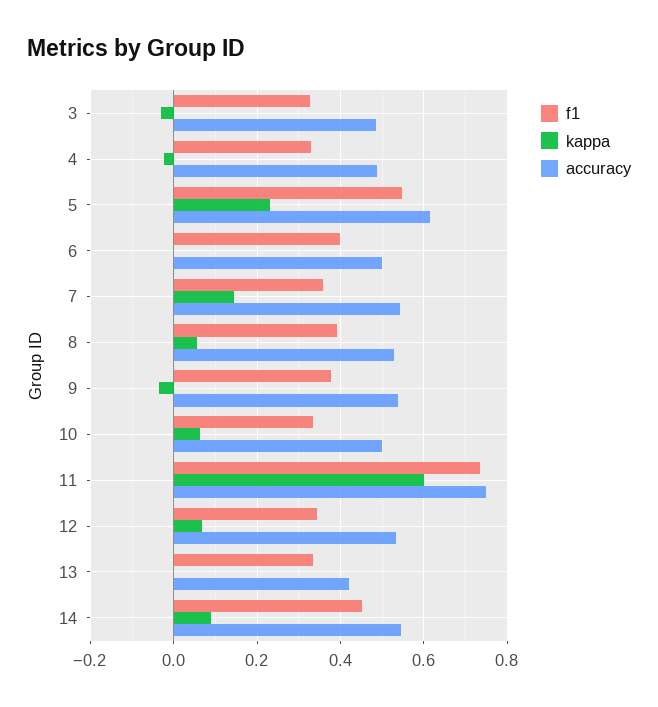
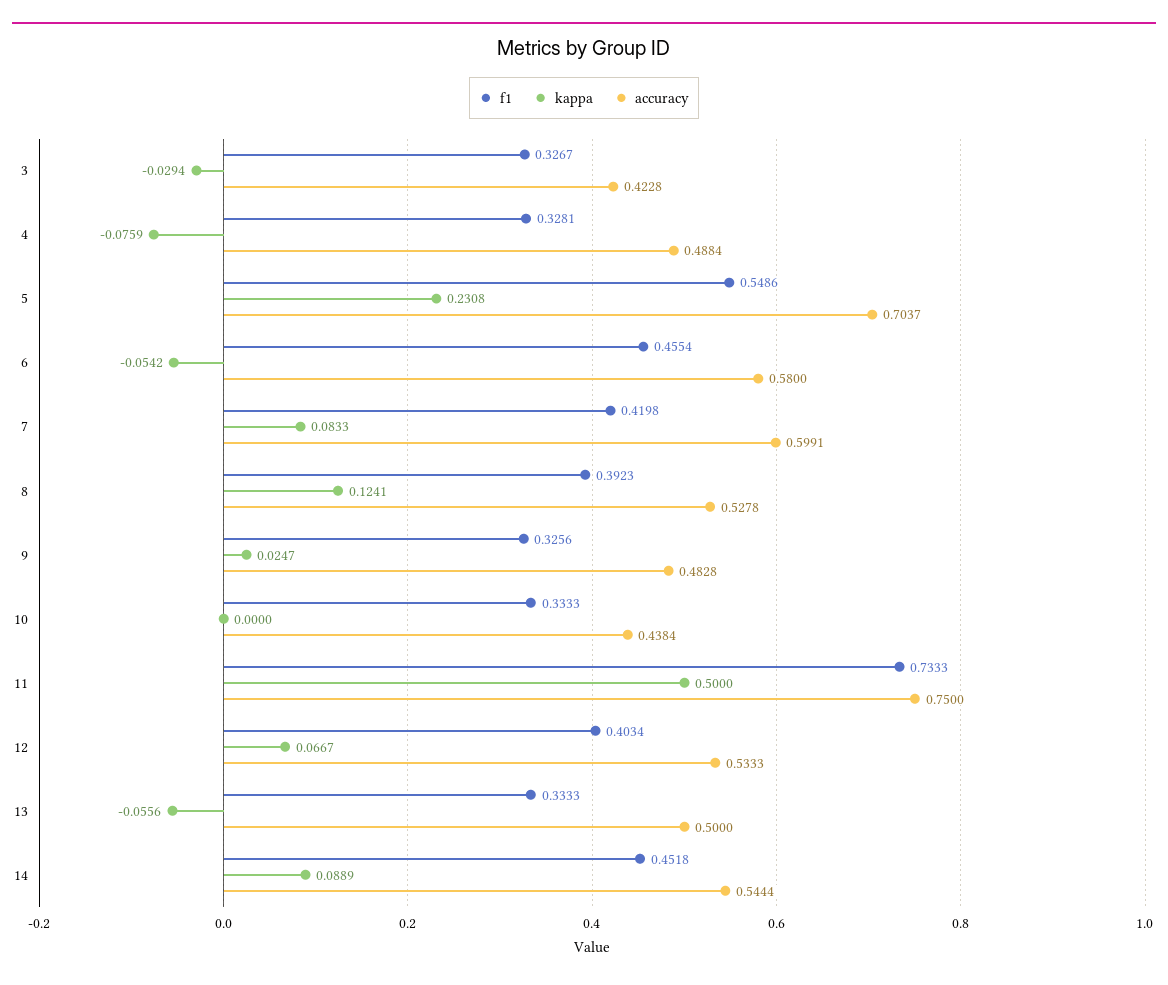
  {
    "f1": {
      "3": 0.3267,
      "4": 0.3281,
      "5": 0.5486,
-     "6": 0.4,
+     "6": 0.4554,
-     "7": 0.36,
+     "7": 0.4198,
      "8": 0.3923,
-     "9": 0.38,
+     "9": 0.3256,
      "10": 0.3333,
      "11": 0.7333,
-     "12": 0.34,
+     "12": 0.4034,
      "13": 0.3333,
      "14": 0.4518
    },
    "kappa": {
      "3": -0.0294,
-     "4": -0.02,
+     "4": -0.0759,
      "5": 0.2308,
-     "6": 0,
+     "6": -0.0542,
-     "7": 0.14,
+     "7": 0.0833,
-     "8": 0.06,
+     "8": 0.1241,
-     "9": -0.04,
+     "9": 0.0247,
-     "10": 0.06,
+     "10": 0,
-     "11": 0.6,
+     "11": 0.5,
      "12": 0.0667,
-     "13": 0,
+     "13": -0.0556,
      "14": 0.0889
    },
    "accuracy": {
-     "3": 0.48,
+     "3": 0.4228,
      "4": 0.4884,
-     "5": 0.62,
+     "5": 0.7037,
-     "6": 0.5,
+     "6": 0.58,
-     "7": 0.54,
+     "7": 0.5991,
      "8": 0.5278,
-     "9": 0.54,
+     "9": 0.4828,
-     "10": 0.5,
+     "10": 0.4384,
      "11": 0.75,
      "12": 0.5333,
-     "13": 0.42,
+     "13": 0.5,
      "14": 0.5444
    }
  }

